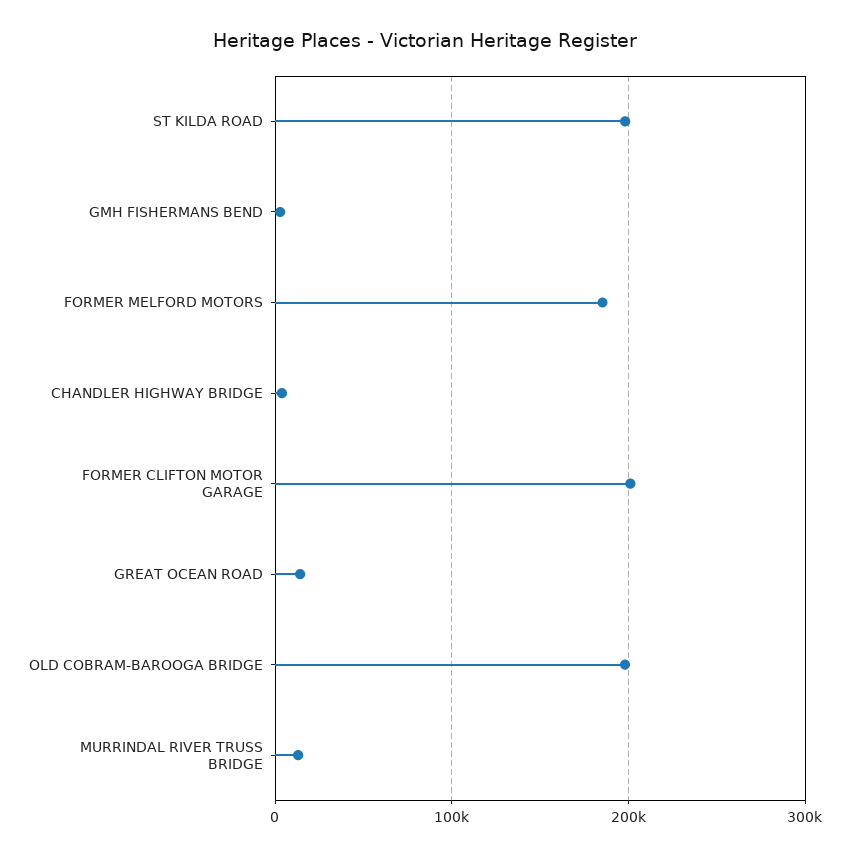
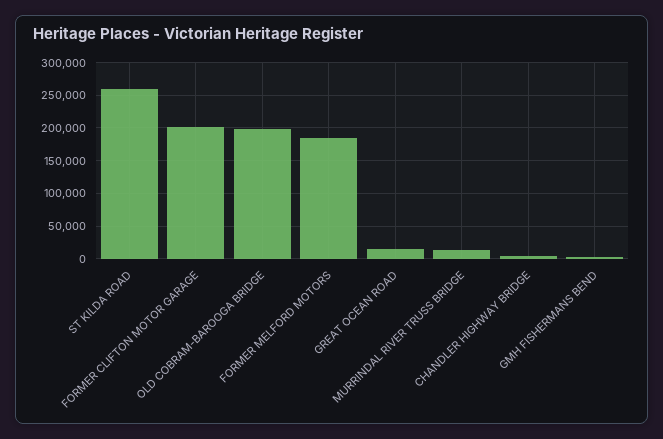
  {
-   "ST KILDA ROAD": 200000,
+   "ST KILDA ROAD": 260000,
    "GMH FISHERMANS BEND": 0,
    "FORMER MELFORD MOTORS": 190000,
    "CHANDLER HIGHWAY BRIDGE": 0,
    "FORMER CLIFTON MOTOR GARAGE": 200000,
    "GREAT OCEAN ROAD": 10000,
    "OLD COBRAM-BAROOGA BRIDGE": 200000,
    "MURRINDAL RIVER TRUSS BRIDGE": 10000
  }

